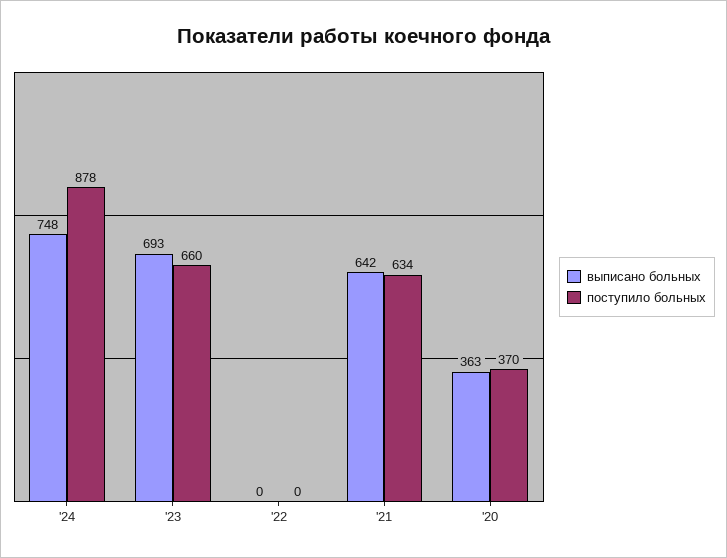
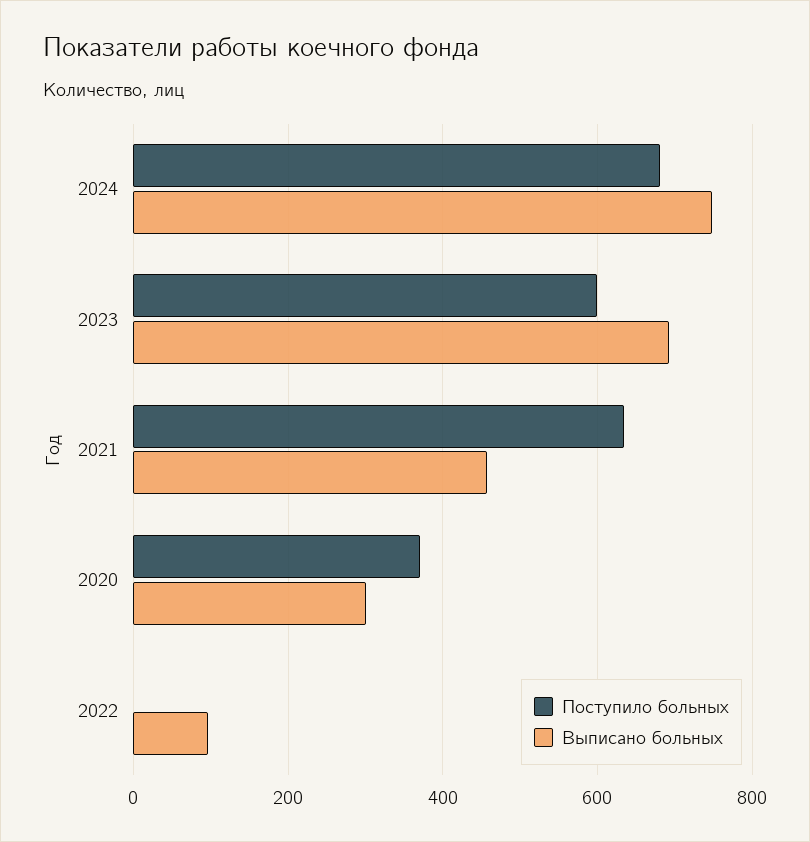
  {
    "выписано больных": {
      "'24": 748,
      "'23": 693,
-     "'22": 0,
+     "'22": 100,
-     "'21": 642,
+     "'21": 460,
-     "'20": 363
+     "'20": 300
    },
    "поступило больных": {
-     "'24": 878,
+     "'24": 680,
-     "'23": 660,
+     "'23": 600,
      "'22": 0,
      "'21": 634,
      "'20": 370
    }
  }

